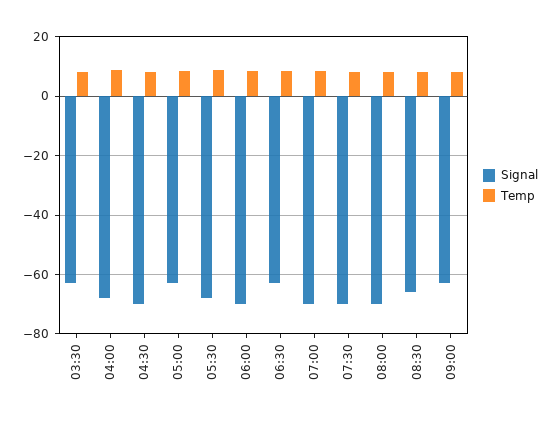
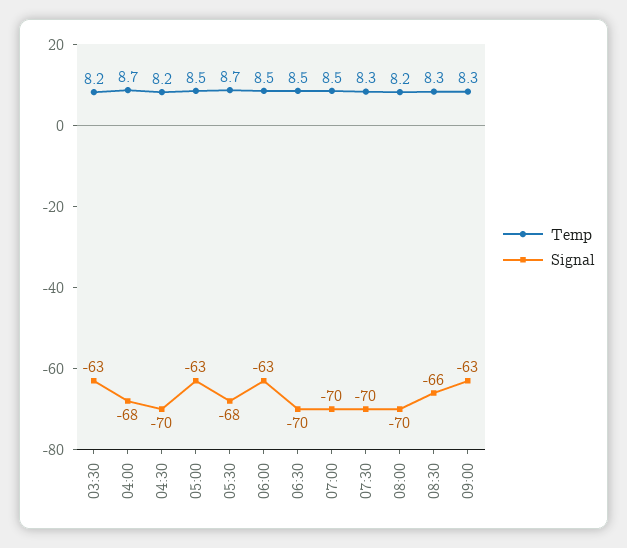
  {
    "Signal": {
      "03:30": -63,
      "04:00": -68,
      "04:30": -70,
      "05:00": -63,
      "05:30": -68,
-     "06:00": -70,
+     "06:00": -63,
-     "06:30": -62.5,
+     "06:30": -70,
      "07:00": -70,
      "07:30": -70,
      "08:00": -70,
      "08:30": -66,
      "09:00": -63
    },
    "Temp": {
      "03:30": 8.2,
      "04:00": 8.7,
      "04:30": 8.2,
      "05:00": 8.5,
      "05:30": 8.7,
      "06:00": 8.5,
      "06:30": 8.5,
      "07:00": 8.5,
      "07:30": 8.3,
      "08:00": 8.2,
      "08:30": 8.3,
      "09:00": 8.3
    }
  }

